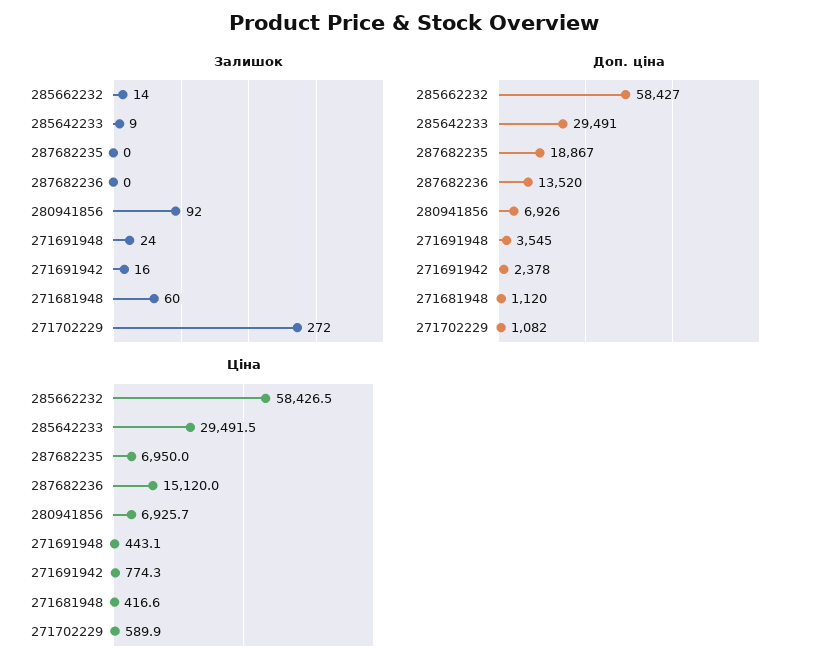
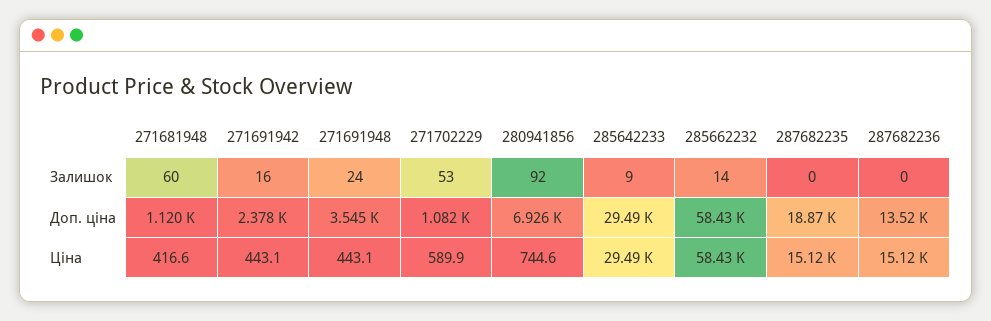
  {
    "Залишок": {
      "285662232": 14,
      "285642233": 9,
      "287682235": 0,
      "287682236": 0,
      "280941856": 92,
      "271691948": 24,
      "271691942": 16,
      "271681948": 60,
-     "271702229": 272
+     "271702229": 53
    },
    "Доп. ціна": {
      "285662232": 58427,
      "285642233": 29491,
      "287682235": 18867,
      "287682236": 13520,
      "280941856": 6926,
      "271691948": 3545,
      "271691942": 2378,
      "271681948": 1120,
      "271702229": 1082
    },
    "Ціна": {
      "285662232": 58426.5,
      "285642233": 29491.5,
-     "287682235": 6950,
+     "287682235": 15120,
      "287682236": 15120,
-     "280941856": 6925.7,
+     "280941856": 744.6,
      "271691948": 443.1,
-     "271691942": 774.3,
+     "271691942": 443.1,
      "271681948": 416.6,
      "271702229": 589.9
    }
  }

